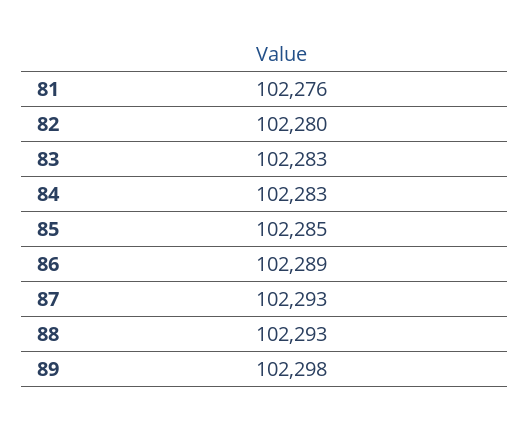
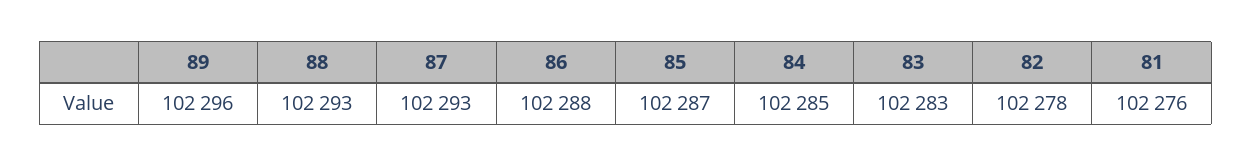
  {
    "81": 102276,
-   "82": 102280,
+   "82": 102278,
    "83": 102283,
-   "84": 102283,
+   "84": 102285,
-   "85": 102285,
+   "85": 102287,
-   "86": 102289,
+   "86": 102288,
    "87": 102293,
    "88": 102293,
-   "89": 102298
+   "89": 102296
  }

